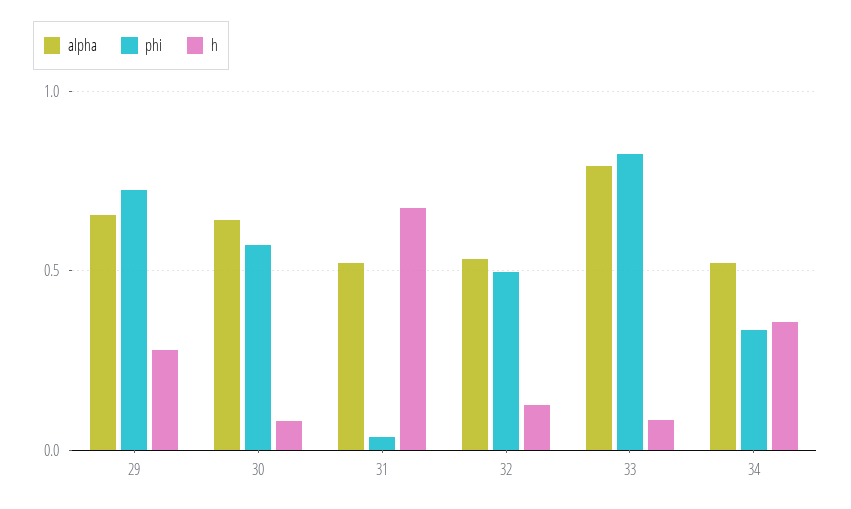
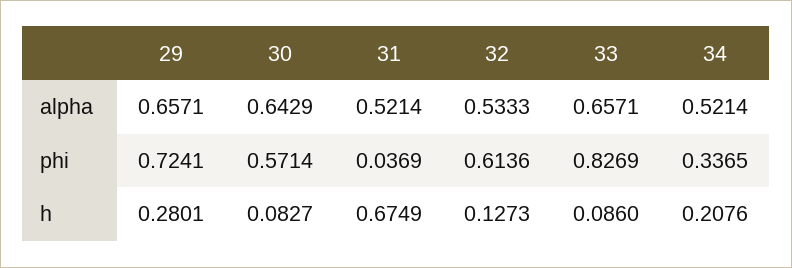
  {
    "alpha": {
      "29": 0.6571,
      "30": 0.6429,
      "31": 0.5214,
      "32": 0.5333,
-     "33": 0.8,
+     "33": 0.6571,
      "34": 0.5214
    },
    "phi": {
      "29": 0.7241,
      "30": 0.5714,
      "31": 0.0369,
-     "32": 0.5,
+     "32": 0.6136,
      "33": 0.8269,
      "34": 0.3365
    },
    "h": {
      "29": 0.2801,
      "30": 0.0827,
      "31": 0.6749,
      "32": 0.1273,
      "33": 0.086,
-     "34": 0.35
+     "34": 0.2076
    }
  }

